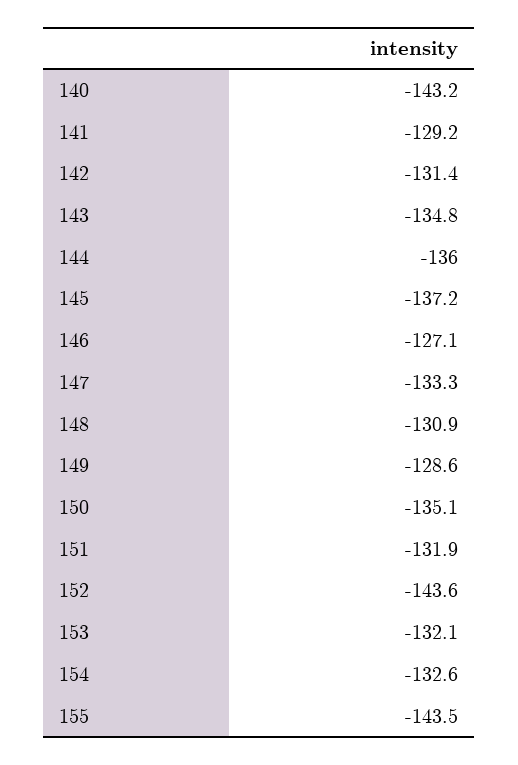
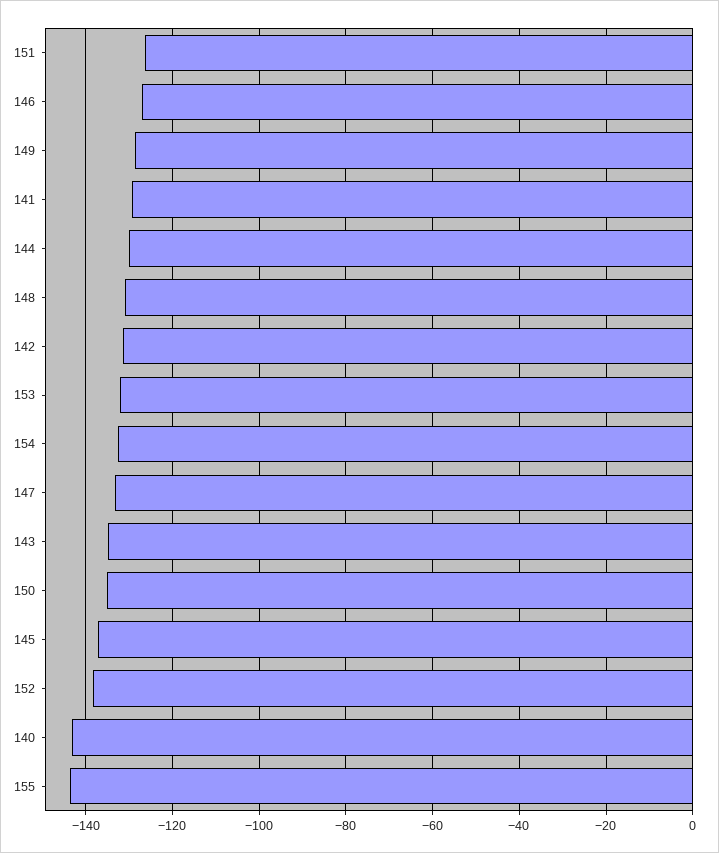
  {
    "140": -143.2,
    "141": -129.2,
    "142": -131.4,
    "143": -134.8,
-   "144": -136,
+   "144": -130,
    "145": -137.2,
    "146": -127.1,
    "147": -133.3,
    "148": -130.9,
    "149": -128.6,
    "150": -135.1,
-   "151": -131.9,
+   "151": -126,
-   "152": -143.6,
+   "152": -138,
    "153": -132.1,
    "154": -132.6,
    "155": -143.5
  }

